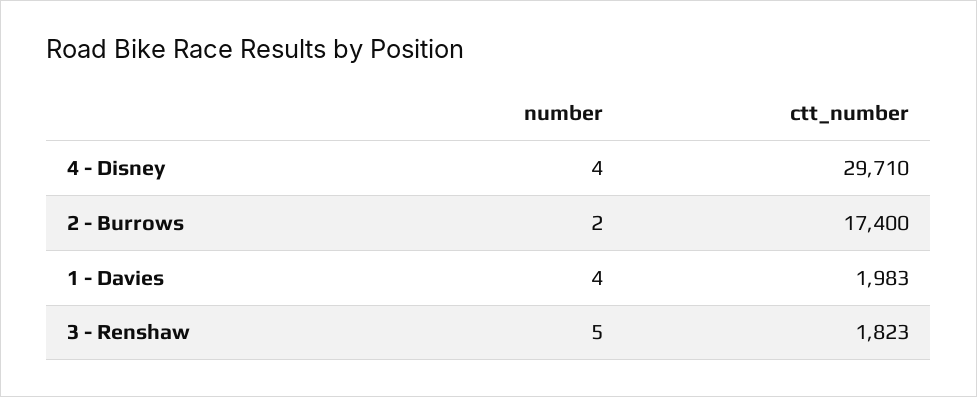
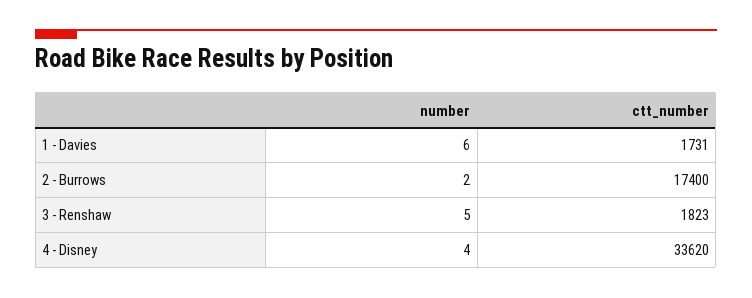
  {
    "number": {
      "4 - Disney": 4,
      "2 - Burrows": 2,
-     "1 - Davies": 4,
+     "1 - Davies": 6,
      "3 - Renshaw": 5
    },
    "ctt_number": {
-     "4 - Disney": 29710,
+     "4 - Disney": 33620,
      "2 - Burrows": 17400,
-     "1 - Davies": 1983,
+     "1 - Davies": 1731,
      "3 - Renshaw": 1823
    }
  }

